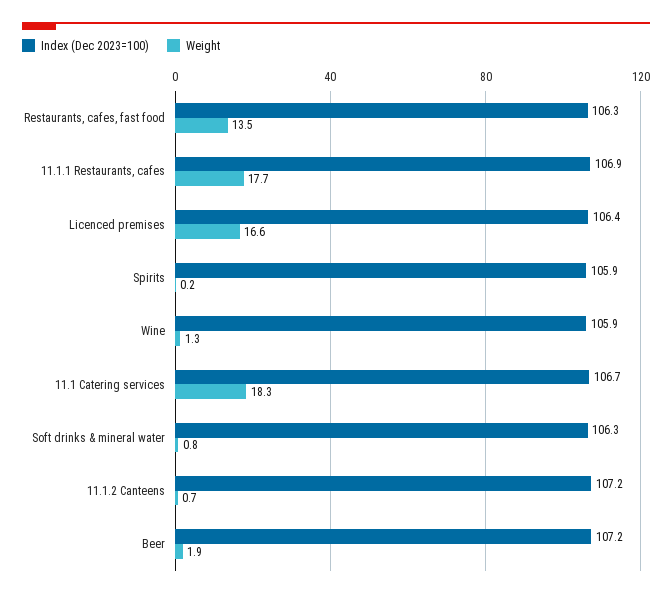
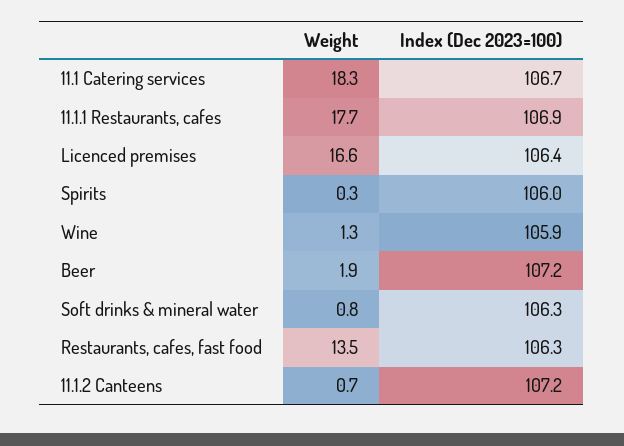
  {
    "Index (Dec 2023=100)": {
      "Restaurants, cafes, fast food": 106.3,
      "11.1.1 Restaurants, cafes": 106.9,
      "Licenced premises": 106.4,
-     "Spirits": 105.9,
+     "Spirits": 106,
      "Wine": 105.9,
      "11.1 Catering services": 106.7,
      "Soft drinks & mineral water": 106.3,
      "11.1.2 Canteens": 107.2,
      "Beer": 107.2
    },
    "Weight": {
      "Restaurants, cafes, fast food": 13.5,
      "11.1.1 Restaurants, cafes": 17.7,
      "Licenced premises": 16.6,
-     "Spirits": 0.2,
+     "Spirits": 0.3,
      "Wine": 1.3,
      "11.1 Catering services": 18.3,
      "Soft drinks & mineral water": 0.8,
      "11.1.2 Canteens": 0.7,
      "Beer": 1.9
    }
  }

